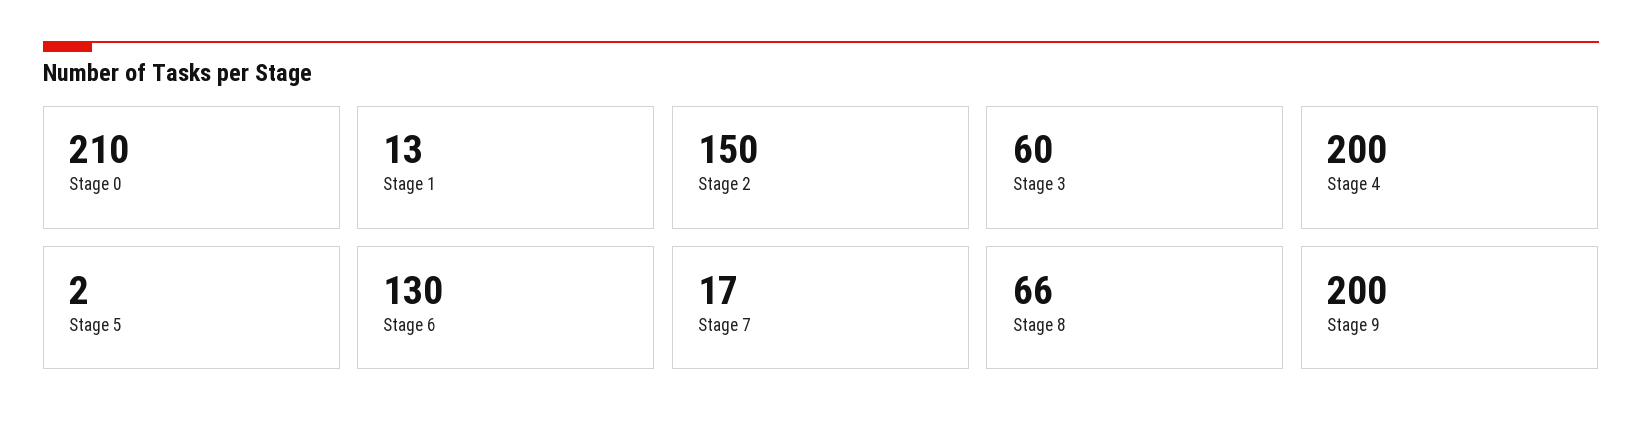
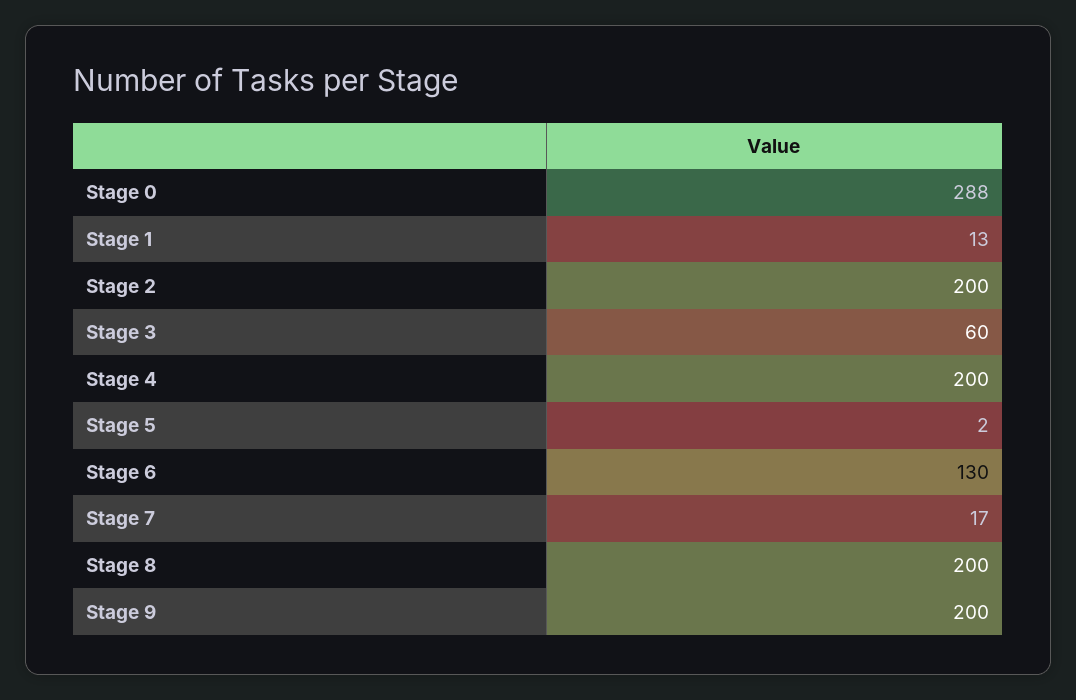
  {
-   "Stage 0": 210,
+   "Stage 0": 288,
    "Stage 1": 13,
-   "Stage 2": 150,
+   "Stage 2": 200,
    "Stage 3": 60,
    "Stage 4": 200,
    "Stage 5": 2,
    "Stage 6": 130,
    "Stage 7": 17,
-   "Stage 8": 66,
+   "Stage 8": 200,
    "Stage 9": 200
  }

